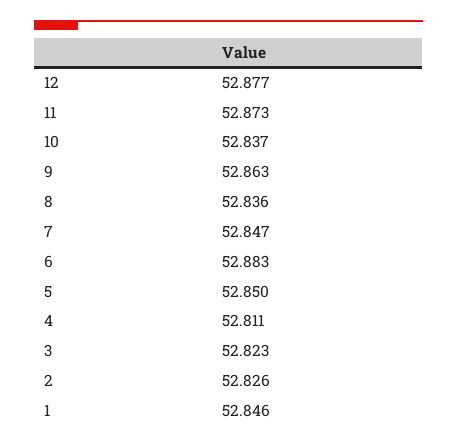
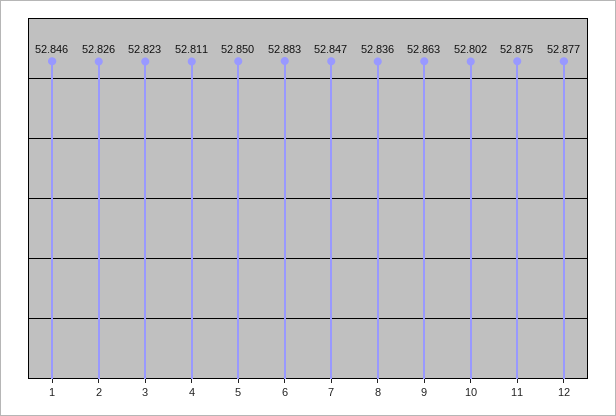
  {
    "12": 52.877,
-   "11": 52.873,
+   "11": 52.875,
-   "10": 52.837,
+   "10": 52.802,
    "9": 52.863,
    "8": 52.836,
    "7": 52.847,
    "6": 52.883,
    "5": 52.85,
    "4": 52.811,
    "3": 52.823,
    "2": 52.826,
    "1": 52.846
  }

